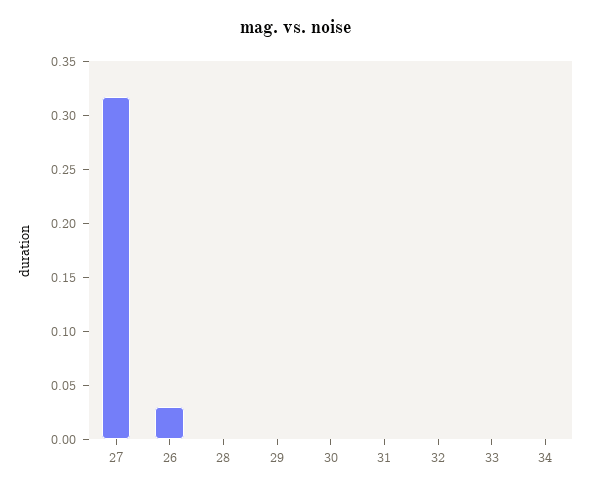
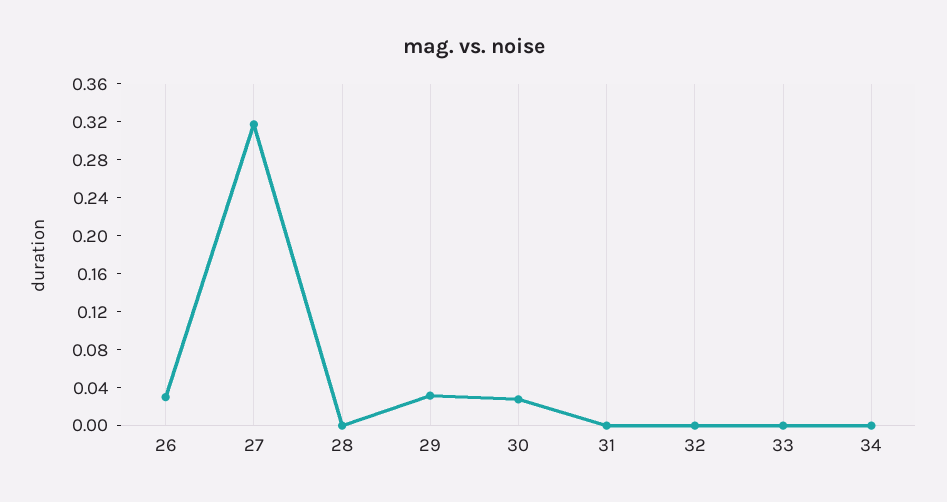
  {
    "27": 0.32,
    "26": 0.03,
    "28": 0,
-   "29": 0,
+   "29": 0.03,
-   "30": 0,
+   "30": 0.03,
    "31": 0,
    "32": 0,
    "33": 0,
    "34": 0
  }

